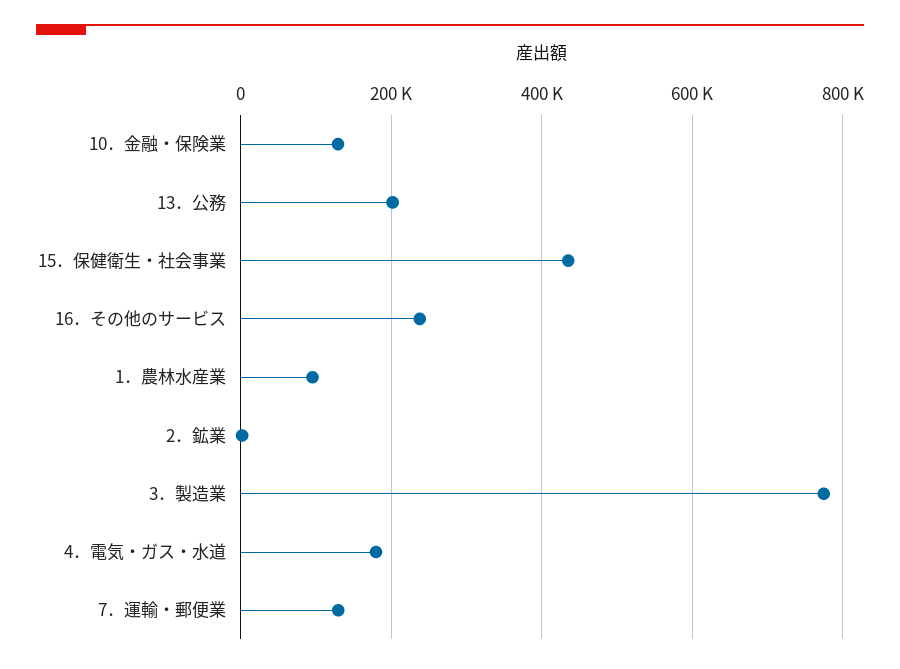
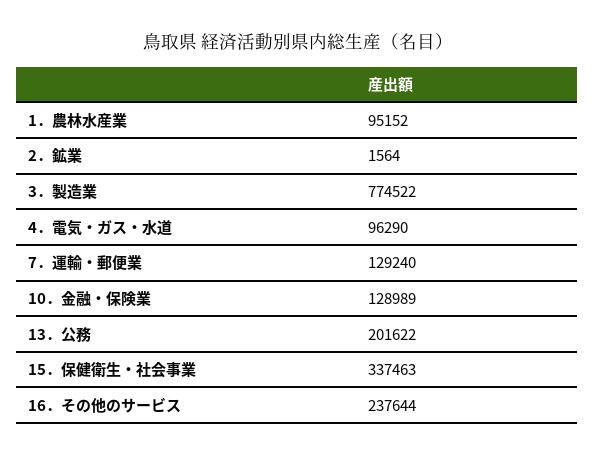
  {
    "10．金融・保険業": 128989,
    "13．公務": 201622,
-   "15．保健衛生・社会事業": 440000,
+   "15．保健衛生・社会事業": 337463,
    "16．その他のサービス": 237644,
    "1．農林水産業": 95152,
    "2．鉱業": 1564,
    "3．製造業": 774522,
-   "4．電気・ガス・水道": 180000,
+   "4．電気・ガス・水道": 96290,
    "7．運輸・郵便業": 129240
  }

